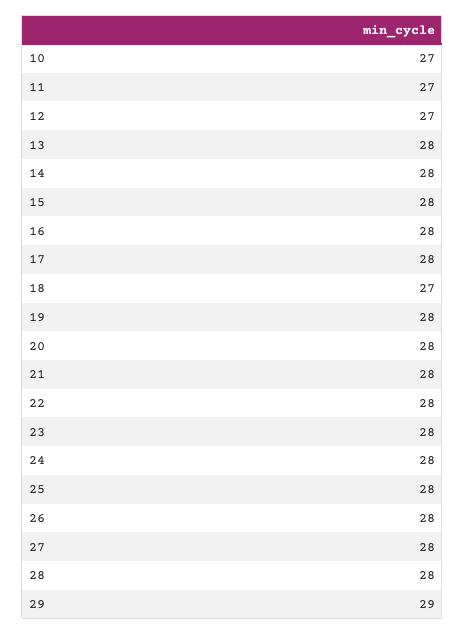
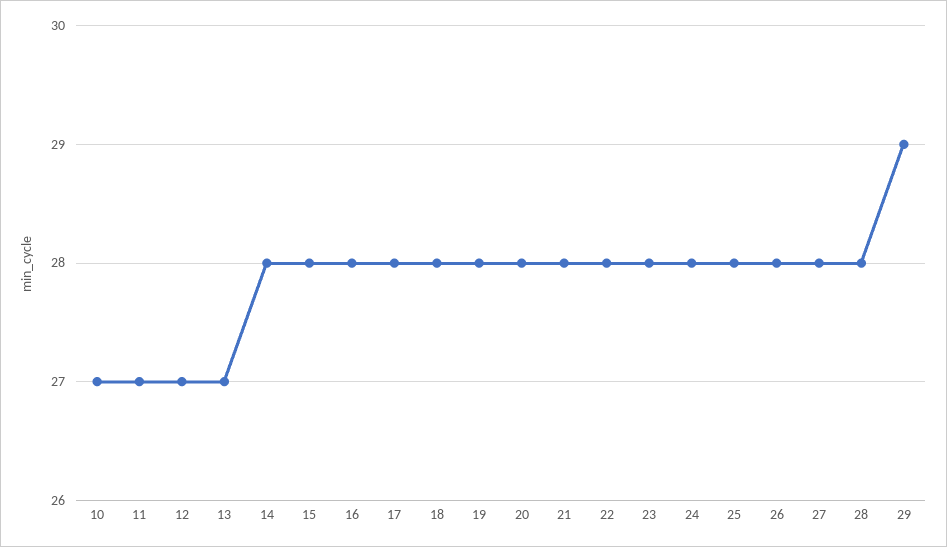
  {
    "10": 27,
    "11": 27,
    "12": 27,
-   "13": 28,
+   "13": 27,
    "14": 28,
    "15": 28,
    "16": 28,
    "17": 28,
-   "18": 27,
+   "18": 28,
    "19": 28,
    "20": 28,
    "21": 28,
    "22": 28,
    "23": 28,
    "24": 28,
    "25": 28,
    "26": 28,
    "27": 28,
    "28": 28,
    "29": 29
  }

